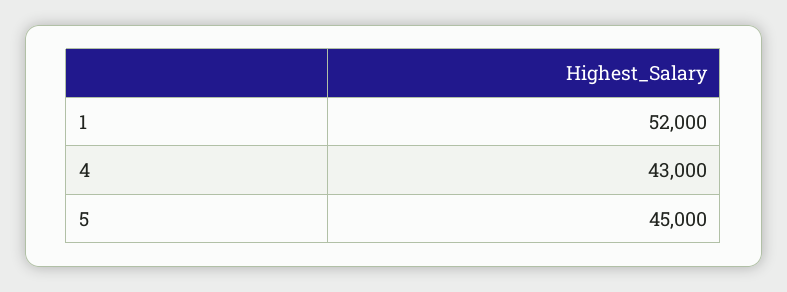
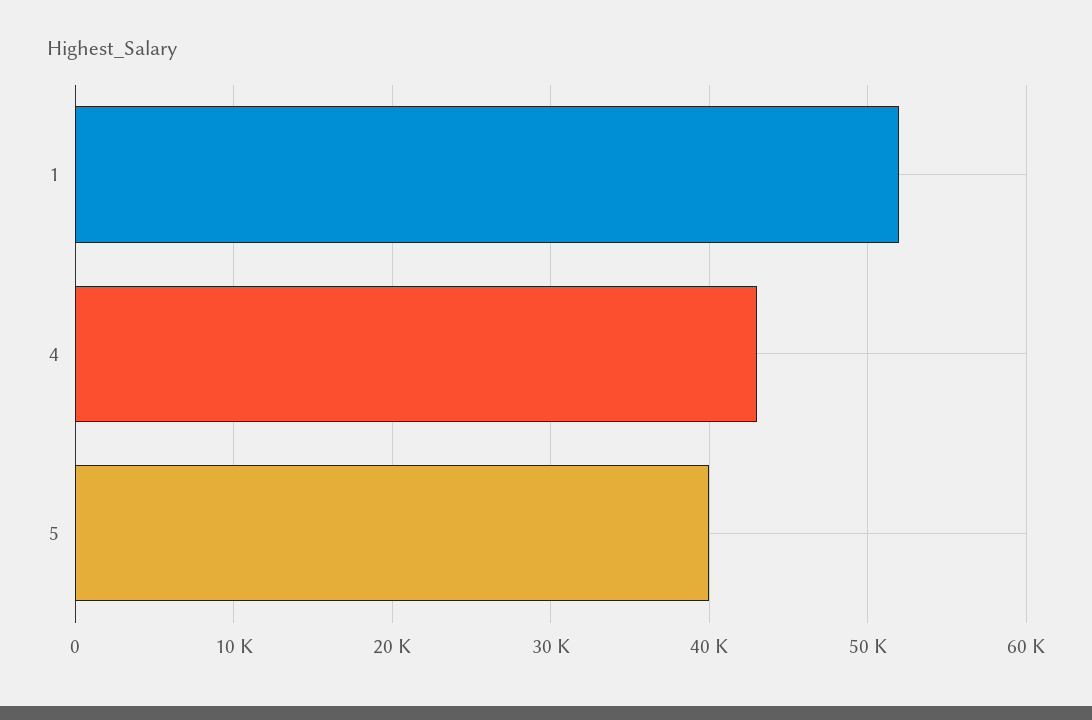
  {
    "1": 52000,
    "4": 43000,
-   "5": 45000
+   "5": 40000
  }

